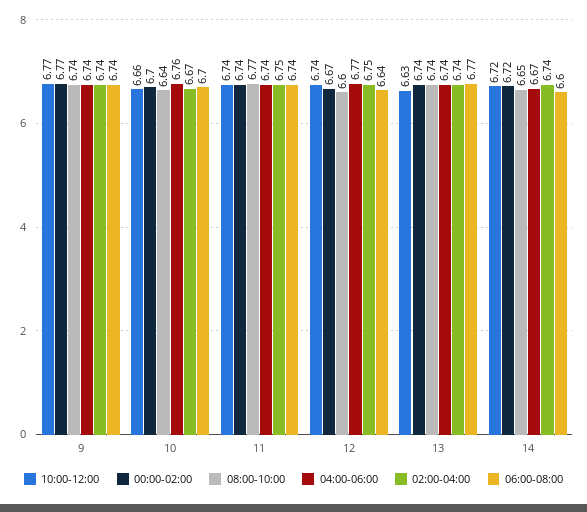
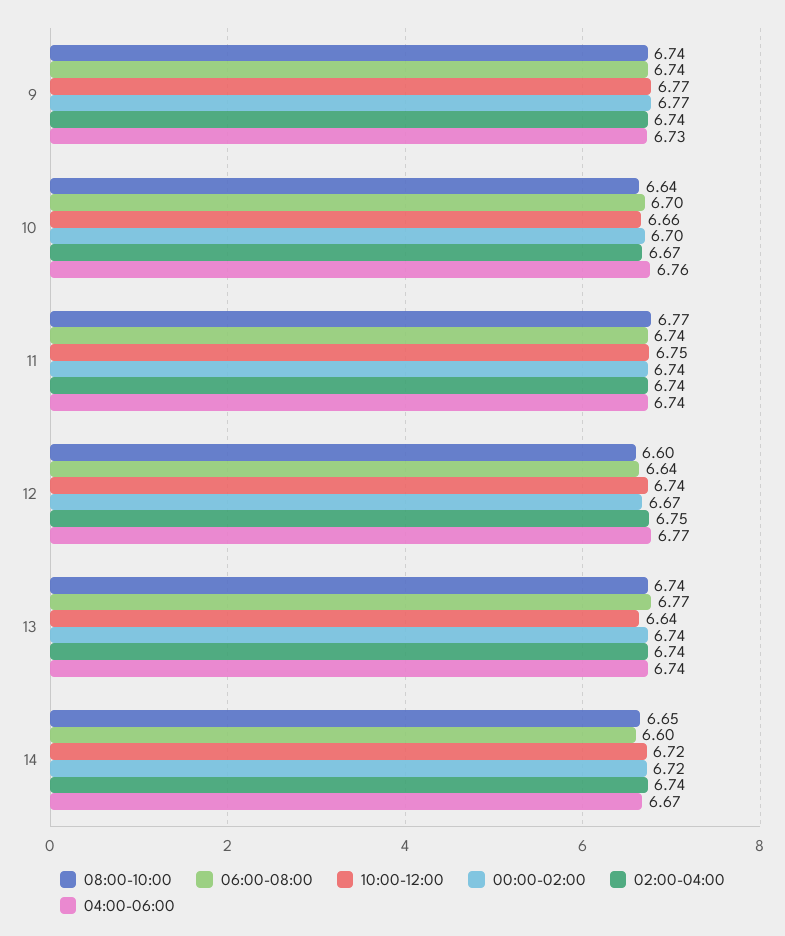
  {
    "10:00-12:00": {
      "9": 6.77,
      "10": 6.66,
-     "11": 6.74,
+     "11": 6.75,
      "12": 6.74,
-     "13": 6.63,
+     "13": 6.64,
      "14": 6.72
    },
    "00:00-02:00": {
      "9": 6.77,
      "10": 6.7,
      "11": 6.74,
      "12": 6.67,
      "13": 6.74,
      "14": 6.72
    },
    "08:00-10:00": {
      "9": 6.74,
      "10": 6.64,
      "11": 6.77,
      "12": 6.6,
      "13": 6.74,
      "14": 6.65
    },
    "04:00-06:00": {
-     "9": 6.74,
+     "9": 6.73,
      "10": 6.76,
      "11": 6.74,
      "12": 6.77,
      "13": 6.74,
      "14": 6.67
    },
    "02:00-04:00": {
      "9": 6.74,
      "10": 6.67,
-     "11": 6.75,
+     "11": 6.74,
      "12": 6.75,
      "13": 6.74,
      "14": 6.74
    },
    "06:00-08:00": {
      "9": 6.74,
      "10": 6.7,
      "11": 6.74,
      "12": 6.64,
      "13": 6.77,
      "14": 6.6
    }
  }

